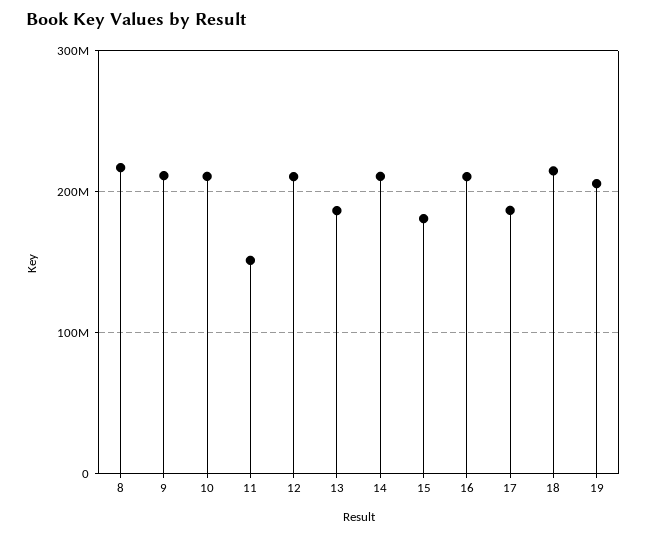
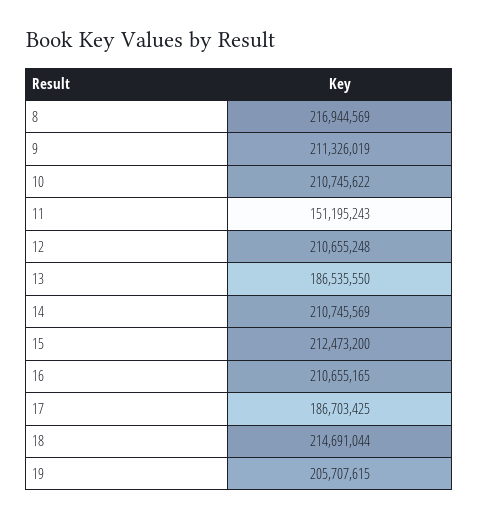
  {
    "8": 216944569,
    "9": 211326019,
    "10": 210745622,
    "11": 151195243,
    "12": 210655248,
    "13": 186535550,
    "14": 210745569,
-   "15": 180000000,
+   "15": 212473200,
    "16": 210655165,
    "17": 186703425,
    "18": 214691044,
    "19": 205707615
  }

